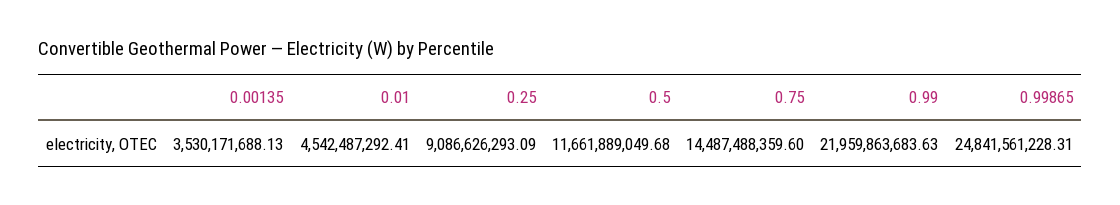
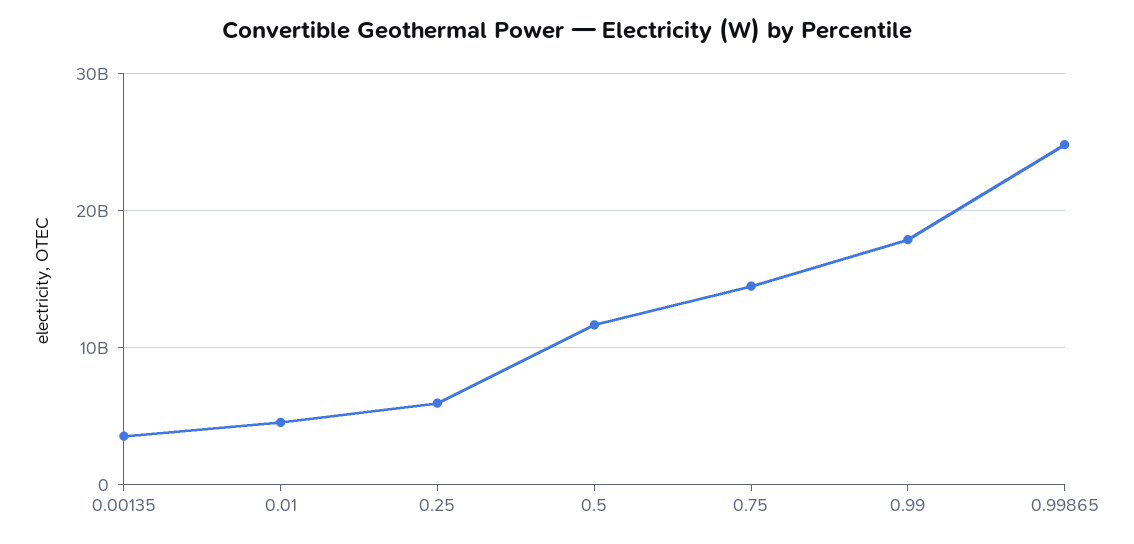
  {
    "0.00135": 3530171688.13,
    "0.01": 4542487292.41,
-   "0.25": 9086626293.09,
+   "0.25": 6000000000,
    "0.5": 11661889049.68,
    "0.75": 14487488359.6,
-   "0.99": 21959863683.63,
+   "0.99": 18000000000,
    "0.99865": 24841561228.31
  }

